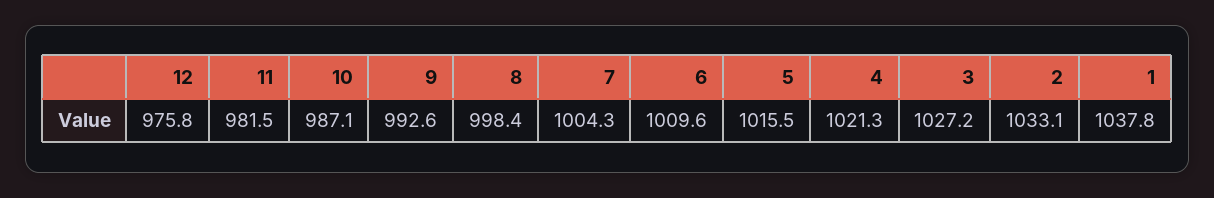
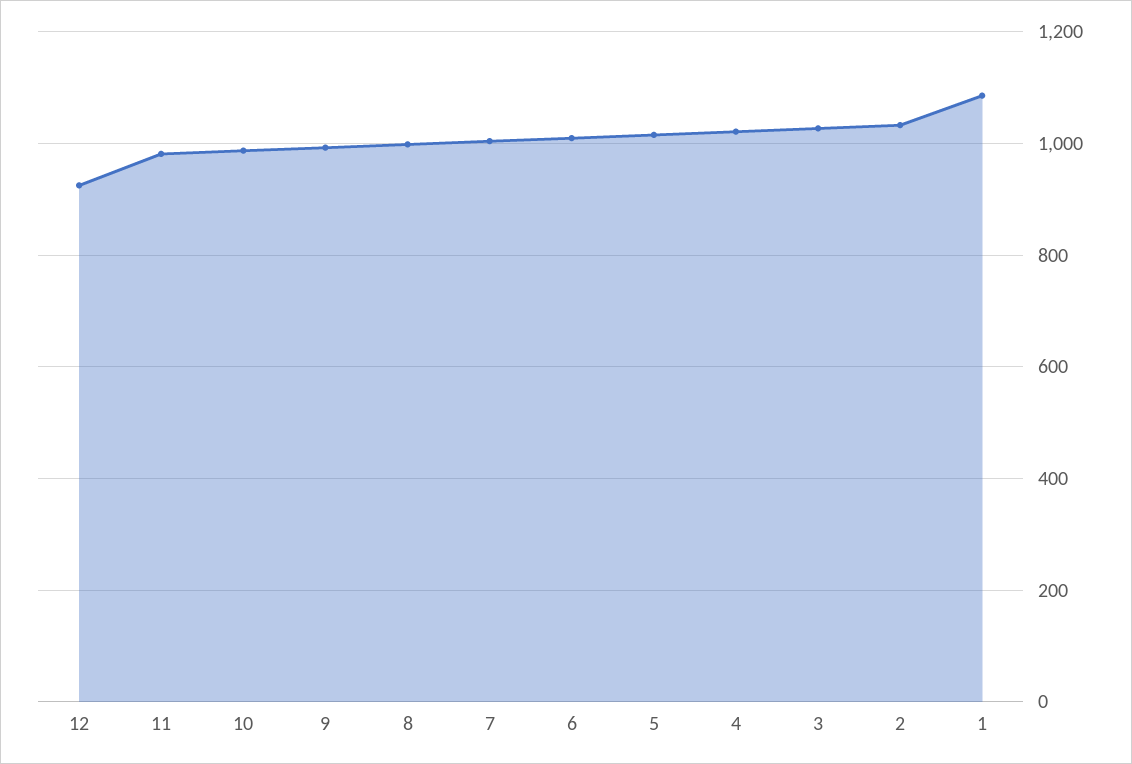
  {
-   "12": 975.8,
+   "12": 920,
    "11": 981.5,
    "10": 987.1,
    "9": 992.6,
    "8": 998.4,
    "7": 1004.3,
    "6": 1009.6,
    "5": 1015.5,
    "4": 1021.3,
    "3": 1027.2,
    "2": 1033.1,
-   "1": 1037.8
+   "1": 1080
  }

